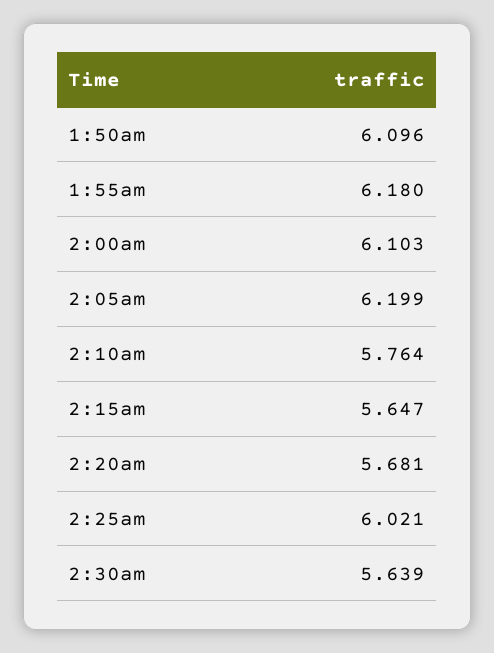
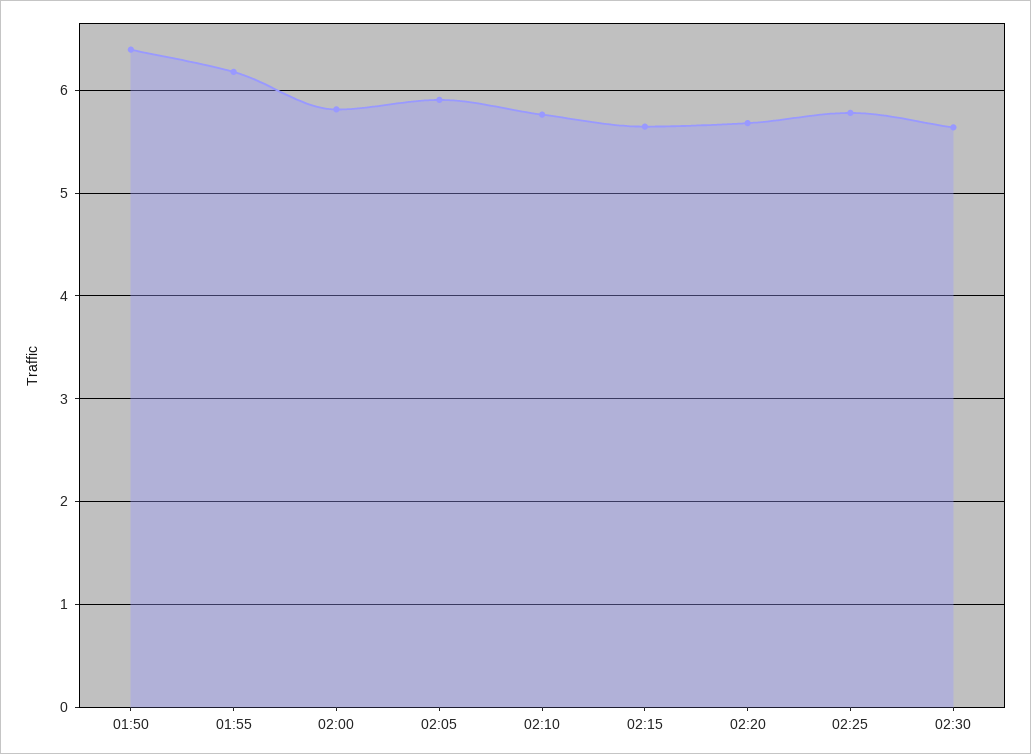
  {
-   "1:50am": 6.096,
+   "1:50am": 6.4,
    "1:55am": 6.18,
-   "2:00am": 6.103,
+   "2:00am": 5.8,
-   "2:05am": 6.199,
+   "2:05am": 5.9,
    "2:10am": 5.764,
    "2:15am": 5.647,
    "2:20am": 5.681,
-   "2:25am": 6.021,
+   "2:25am": 5.8,
    "2:30am": 5.639
  }

